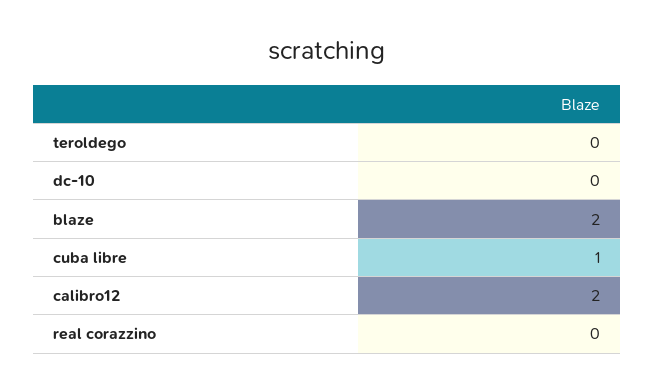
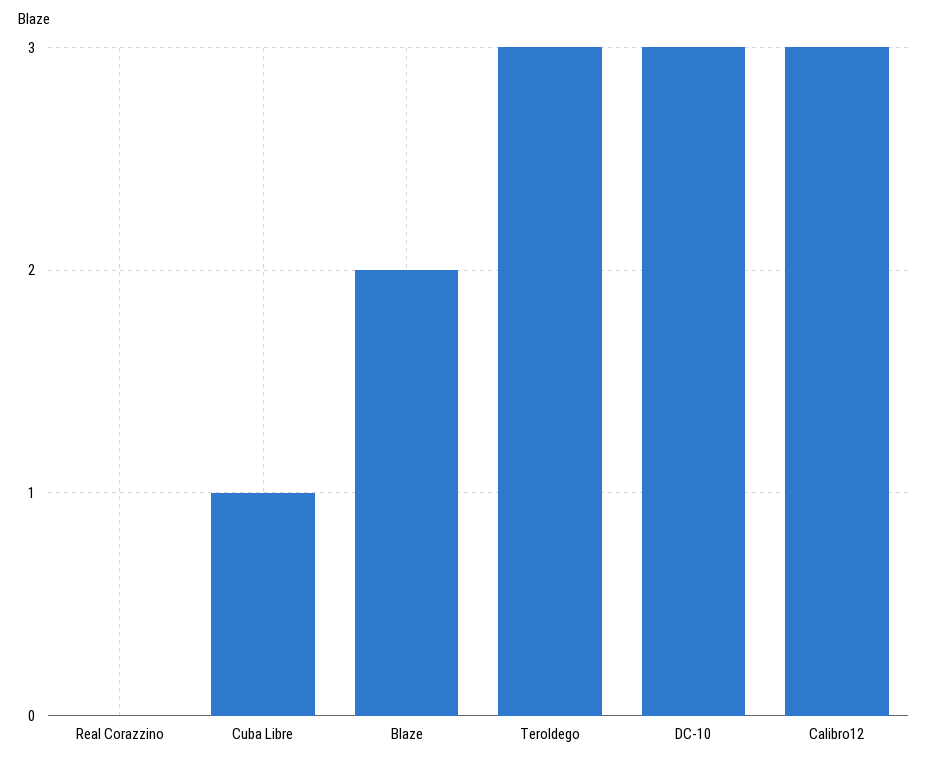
  {
-   "teroldego": 0,
+   "teroldego": 3,
-   "dc-10": 0,
+   "dc-10": 3,
    "blaze": 2,
    "cuba libre": 1,
-   "calibro12": 2,
+   "calibro12": 3,
    "real corazzino": 0
  }

